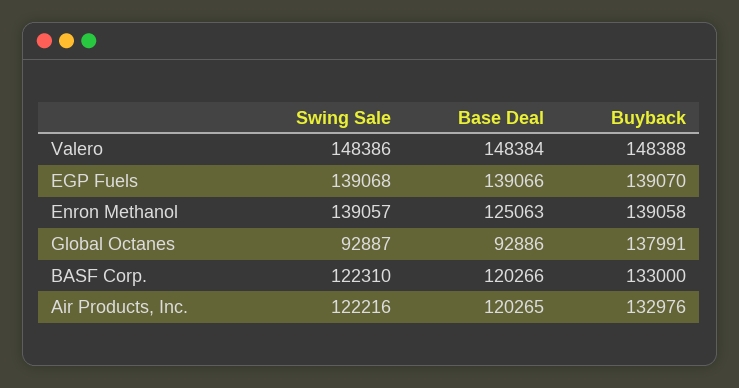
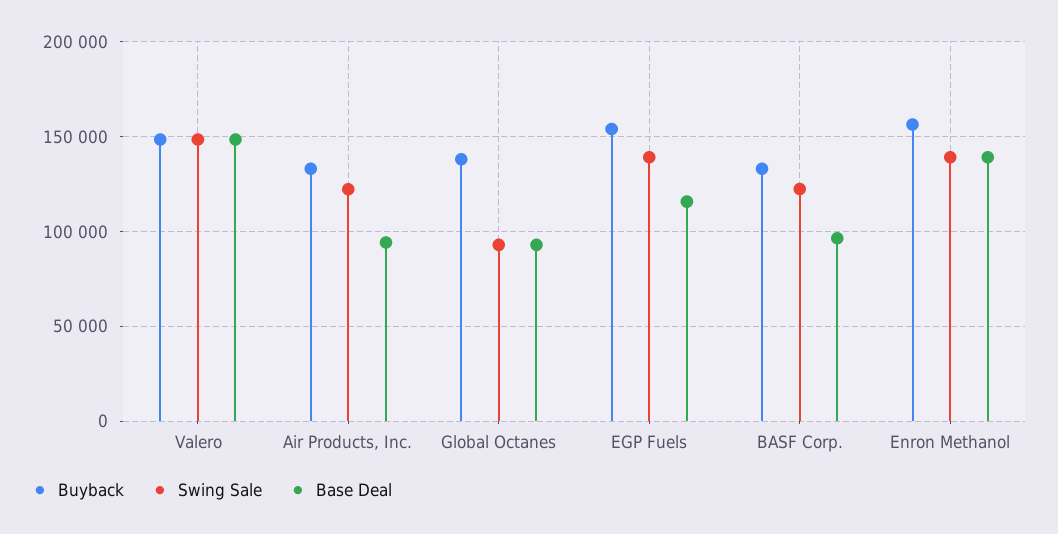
  {
    "Swing Sale": {
      "Valero": 148386,
      "EGP Fuels": 139068,
      "Enron Methanol": 139057,
      "Global Octanes": 92887,
      "BASF Corp.": 122310,
      "Air Products, Inc.": 122216
    },
    "Base Deal": {
      "Valero": 148384,
-     "EGP Fuels": 139066,
+     "EGP Fuels": 115000,
-     "Enron Methanol": 125063,
+     "Enron Methanol": 140000,
      "Global Octanes": 92886,
-     "BASF Corp.": 120266,
+     "BASF Corp.": 95000,
-     "Air Products, Inc.": 120265
+     "Air Products, Inc.": 95000
    },
    "Buyback": {
      "Valero": 148388,
-     "EGP Fuels": 139070,
+     "EGP Fuels": 155000,
-     "Enron Methanol": 139058,
+     "Enron Methanol": 155000,
      "Global Octanes": 137991,
      "BASF Corp.": 133000,
      "Air Products, Inc.": 132976
    }
  }

